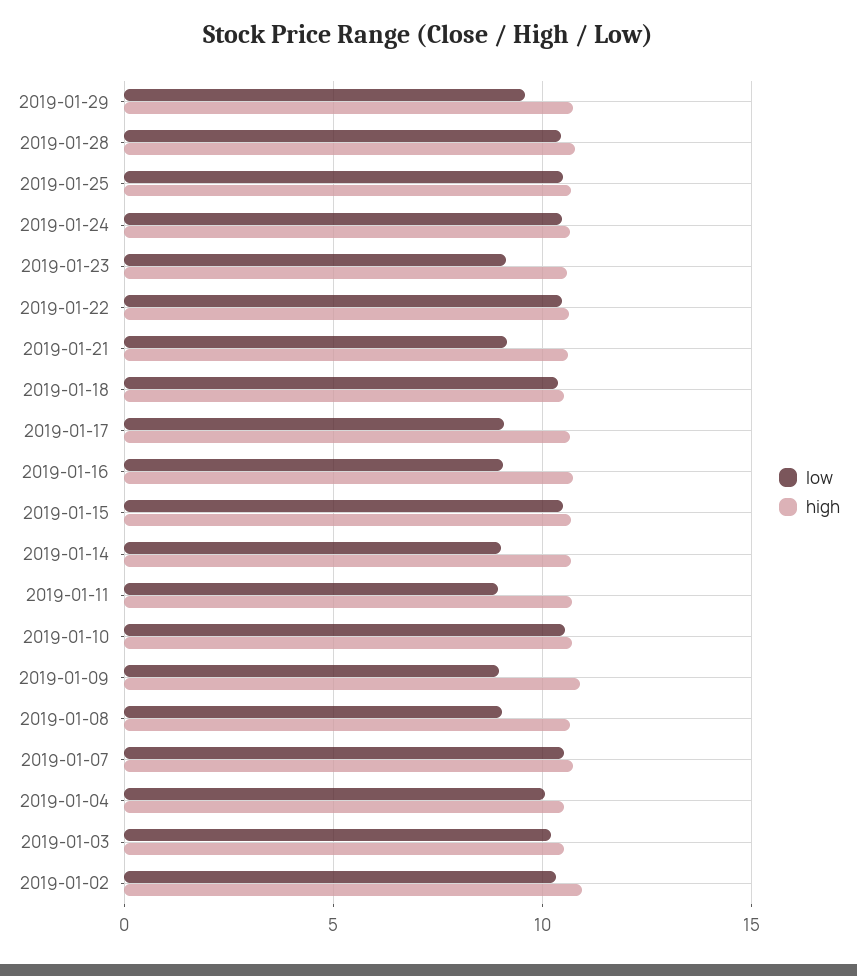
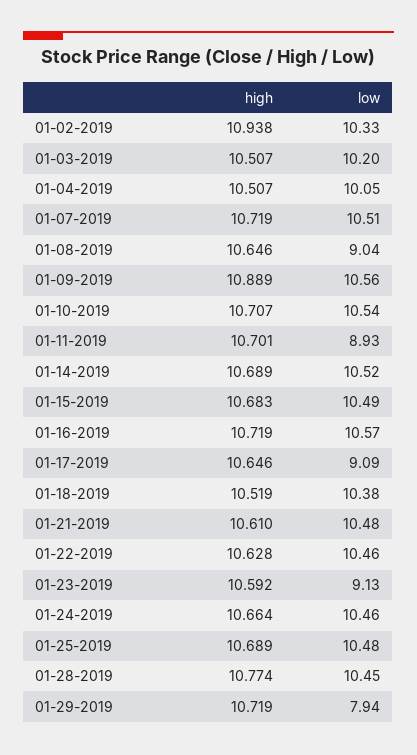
  {
    "low": {
-     "2019-01-29": 9.5,
+     "2019-01-29": 7.94,
      "2019-01-28": 10.45,
      "2019-01-25": 10.48,
      "2019-01-24": 10.46,
      "2019-01-23": 9.13,
      "2019-01-22": 10.46,
-     "2019-01-21": 9,
+     "2019-01-21": 10.48,
      "2019-01-18": 10.38,
      "2019-01-17": 9.09,
-     "2019-01-16": 9,
+     "2019-01-16": 10.57,
      "2019-01-15": 10.49,
-     "2019-01-14": 9,
+     "2019-01-14": 10.52,
      "2019-01-11": 8.93,
      "2019-01-10": 10.54,
-     "2019-01-09": 9,
+     "2019-01-09": 10.56,
      "2019-01-08": 9.04,
      "2019-01-07": 10.51,
      "2019-01-04": 10.05,
      "2019-01-03": 10.2,
      "2019-01-02": 10.33
    },
    "high": {
      "2019-01-29": 10.719,
      "2019-01-28": 10.774,
      "2019-01-25": 10.689,
      "2019-01-24": 10.664,
      "2019-01-23": 10.592,
      "2019-01-22": 10.628,
      "2019-01-21": 10.61,
      "2019-01-18": 10.519,
      "2019-01-17": 10.646,
      "2019-01-16": 10.719,
      "2019-01-15": 10.683,
      "2019-01-14": 10.689,
      "2019-01-11": 10.701,
      "2019-01-10": 10.707,
      "2019-01-09": 10.889,
      "2019-01-08": 10.646,
      "2019-01-07": 10.719,
      "2019-01-04": 10.507,
      "2019-01-03": 10.507,
      "2019-01-02": 10.938
    }
  }

